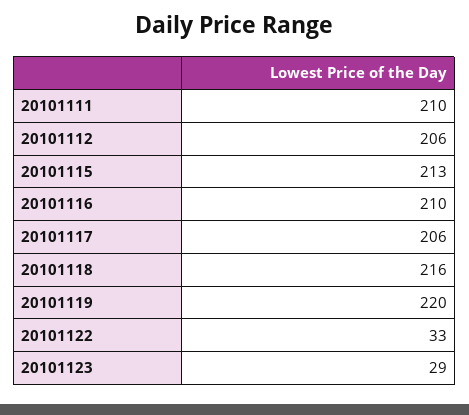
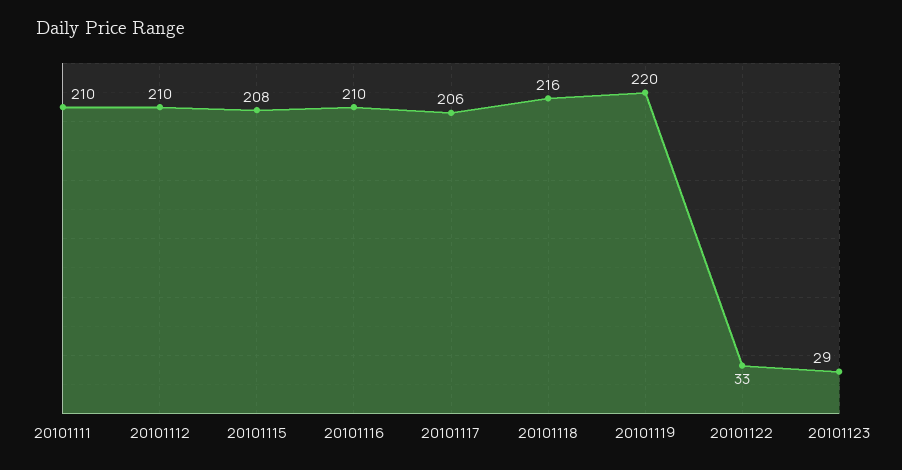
  {
    "20101111": 210,
-   "20101112": 206,
+   "20101112": 210,
-   "20101115": 213,
+   "20101115": 208,
    "20101116": 210,
    "20101117": 206,
    "20101118": 216,
    "20101119": 220,
    "20101122": 33,
    "20101123": 29
  }

